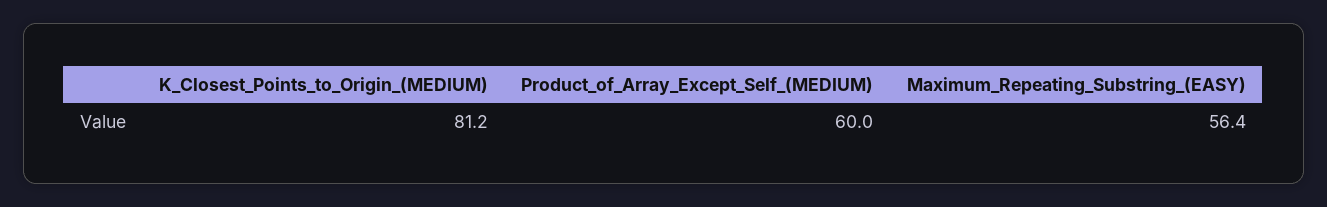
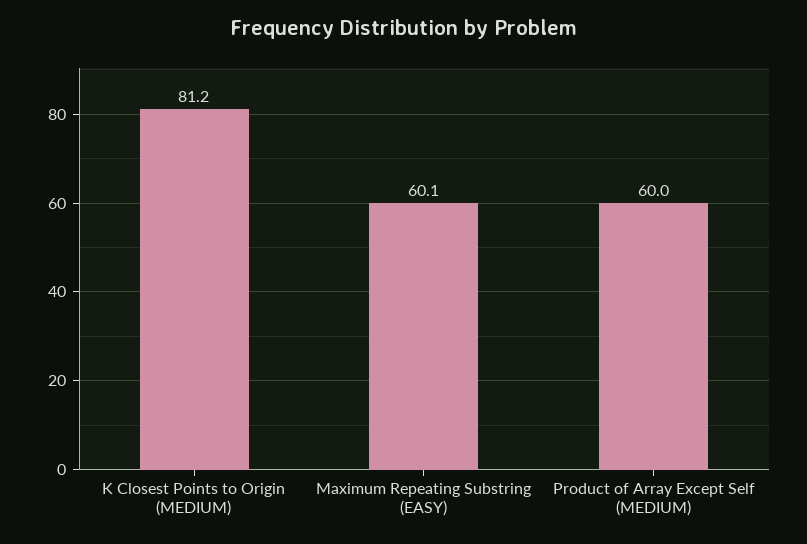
  {
    "K_Closest_Points_to_Origin_(MEDIUM)": 81.2,
    "Product_of_Array_Except_Self_(MEDIUM)": 60,
-   "Maximum_Repeating_Substring_(EASY)": 56.4
+   "Maximum_Repeating_Substring_(EASY)": 60.1
  }

